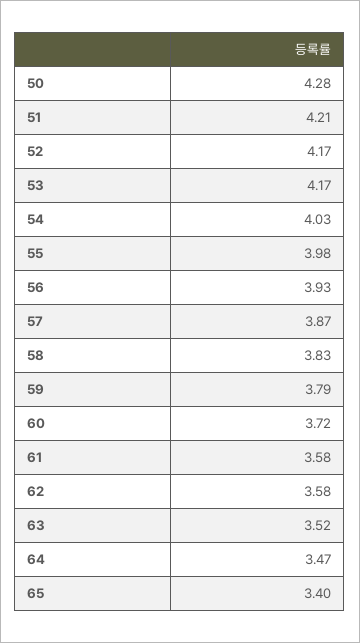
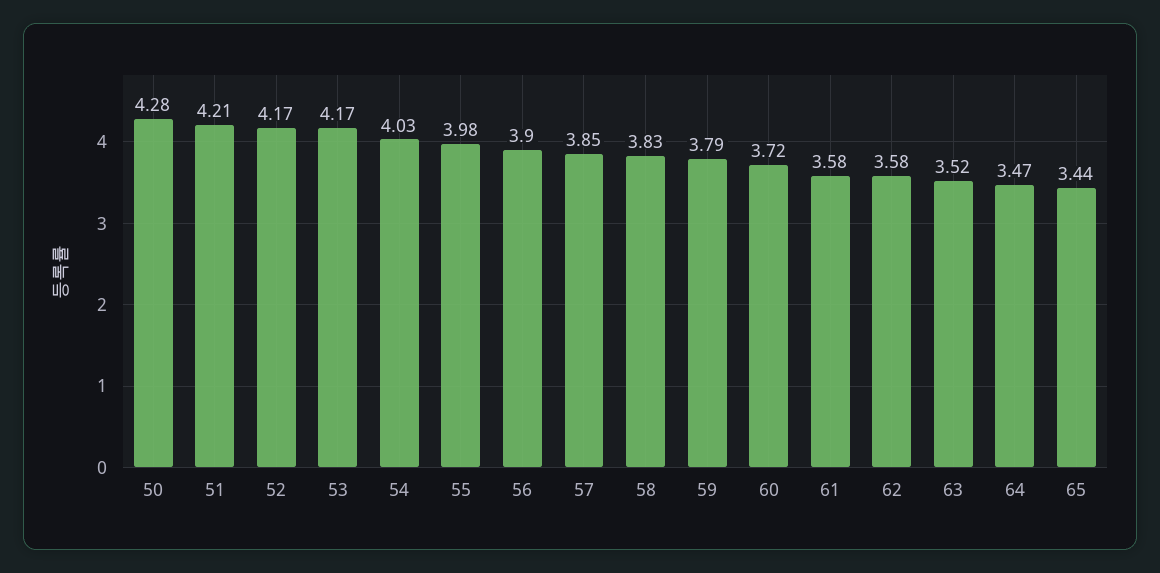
  {
    "50": 4.28,
    "51": 4.21,
    "52": 4.17,
    "53": 4.17,
    "54": 4.03,
    "55": 3.98,
-   "56": 3.93,
+   "56": 3.9,
-   "57": 3.87,
+   "57": 3.85,
    "58": 3.83,
    "59": 3.79,
    "60": 3.72,
    "61": 3.58,
    "62": 3.58,
    "63": 3.52,
    "64": 3.47,
-   "65": 3.4
+   "65": 3.44
  }

